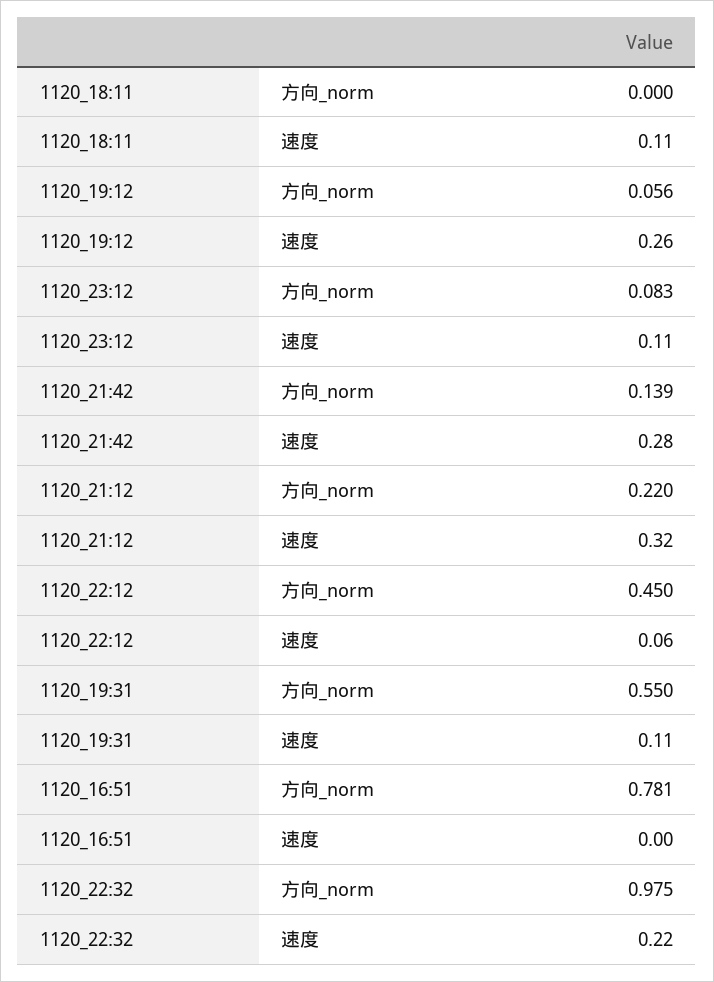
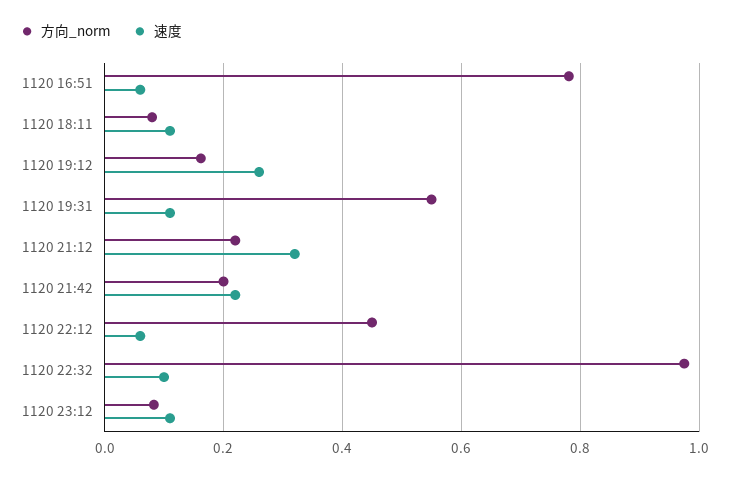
  {
    "方向_norm": {
-     "1120_18:11": 0,
+     "1120_18:11": 0.08,
-     "1120_19:12": 0.056,
+     "1120_19:12": 0.16,
      "1120_23:12": 0.083,
-     "1120_21:42": 0.139,
+     "1120_21:42": 0.2,
      "1120_21:12": 0.22,
      "1120_22:12": 0.45,
      "1120_19:31": 0.55,
      "1120_16:51": 0.781,
      "1120_22:32": 0.975
    },
    "速度": {
      "1120_18:11": 0.11,
      "1120_19:12": 0.26,
      "1120_23:12": 0.11,
-     "1120_21:42": 0.28,
+     "1120_21:42": 0.22,
      "1120_21:12": 0.32,
      "1120_22:12": 0.06,
      "1120_19:31": 0.11,
-     "1120_16:51": 0,
+     "1120_16:51": 0.06,
-     "1120_22:32": 0.22
+     "1120_22:32": 0.1
    }
  }

